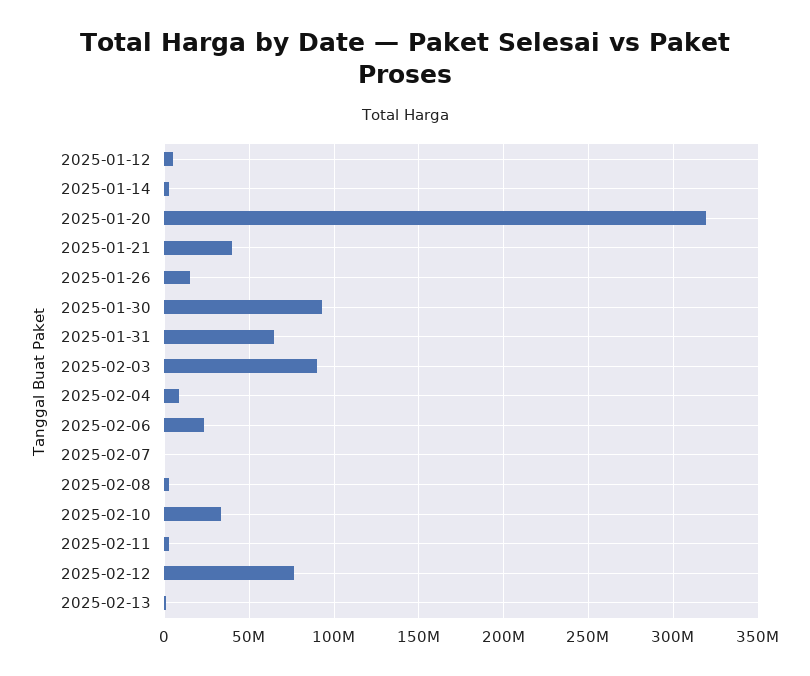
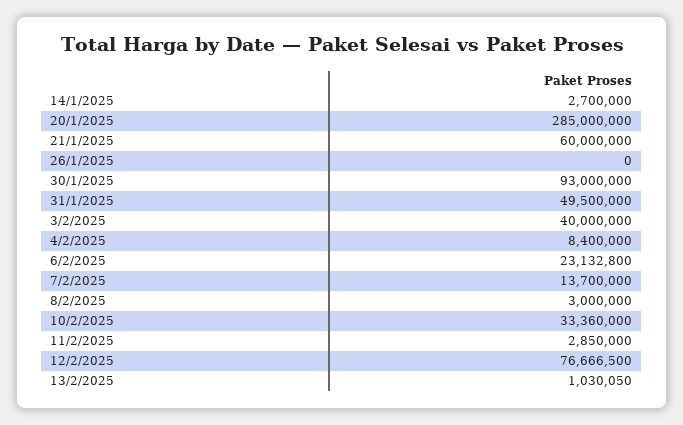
  {
-   "2025-01-12": 5000000,
    "2025-01-14": 2700000,
-   "2025-01-20": 320000000,
+   "2025-01-20": 285000000,
-   "2025-01-21": 40000000,
+   "2025-01-21": 60000000,
-   "2025-01-26": 15000000,
+   "2025-01-26": 0,
    "2025-01-30": 93000000,
-   "2025-01-31": 65000000,
+   "2025-01-31": 49500000,
-   "2025-02-03": 90000000,
+   "2025-02-03": 40000000,
    "2025-02-04": 8400000,
    "2025-02-06": 23132800,
-   "2025-02-07": 0,
+   "2025-02-07": 13700000,
    "2025-02-08": 3000000,
    "2025-02-10": 33360000,
    "2025-02-11": 2850000,
    "2025-02-12": 76666500,
    "2025-02-13": 1030050
  }

